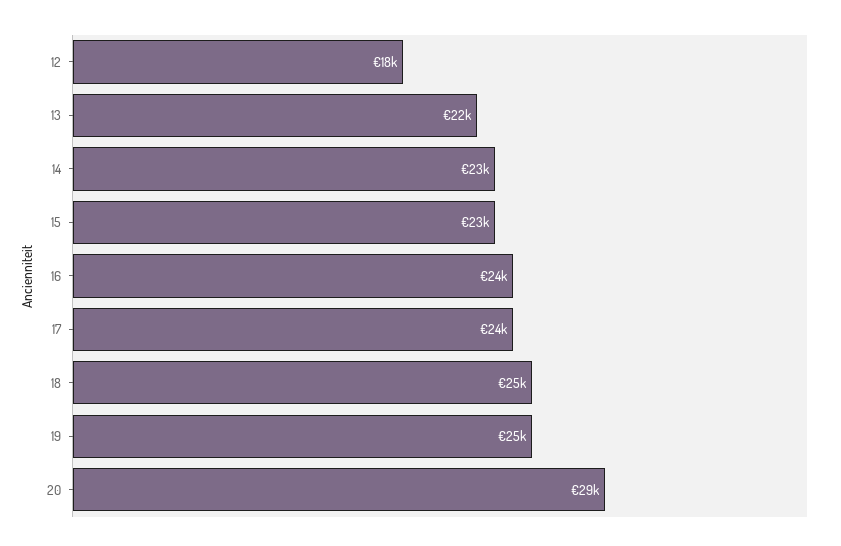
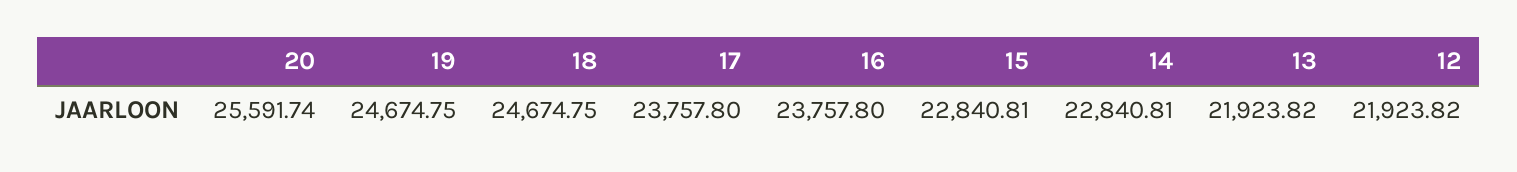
  {
-   "12": 18000,
+   "12": 21923.82,
    "13": 21923.82,
    "14": 22840.81,
    "15": 22840.81,
    "16": 23757.8,
    "17": 23757.8,
    "18": 24674.75,
    "19": 24674.75,
-   "20": 29000
+   "20": 25591.74
  }

